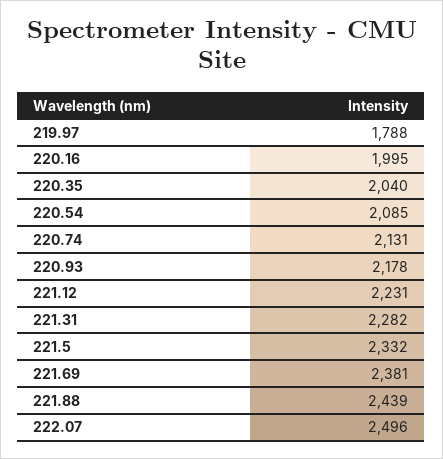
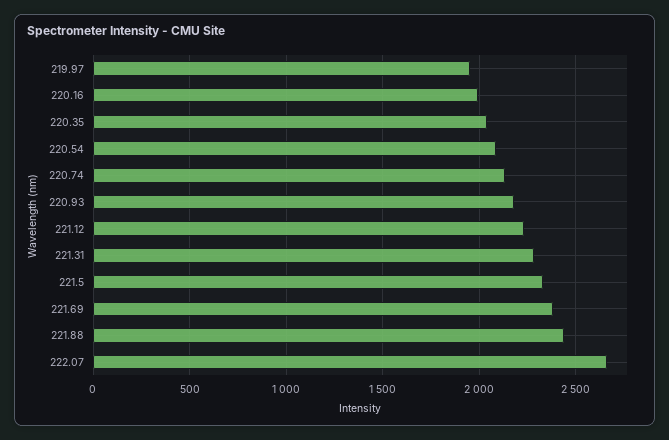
  {
-   "219.97": 1788,
+   "219.97": 1950,
    "220.16": 1995,
    "220.35": 2040,
    "220.54": 2085,
    "220.74": 2131,
    "220.93": 2178,
    "221.12": 2231,
    "221.31": 2282,
    "221.5": 2332,
    "221.69": 2381,
    "221.88": 2439,
-   "222.07": 2496
+   "222.07": 2650
  }

